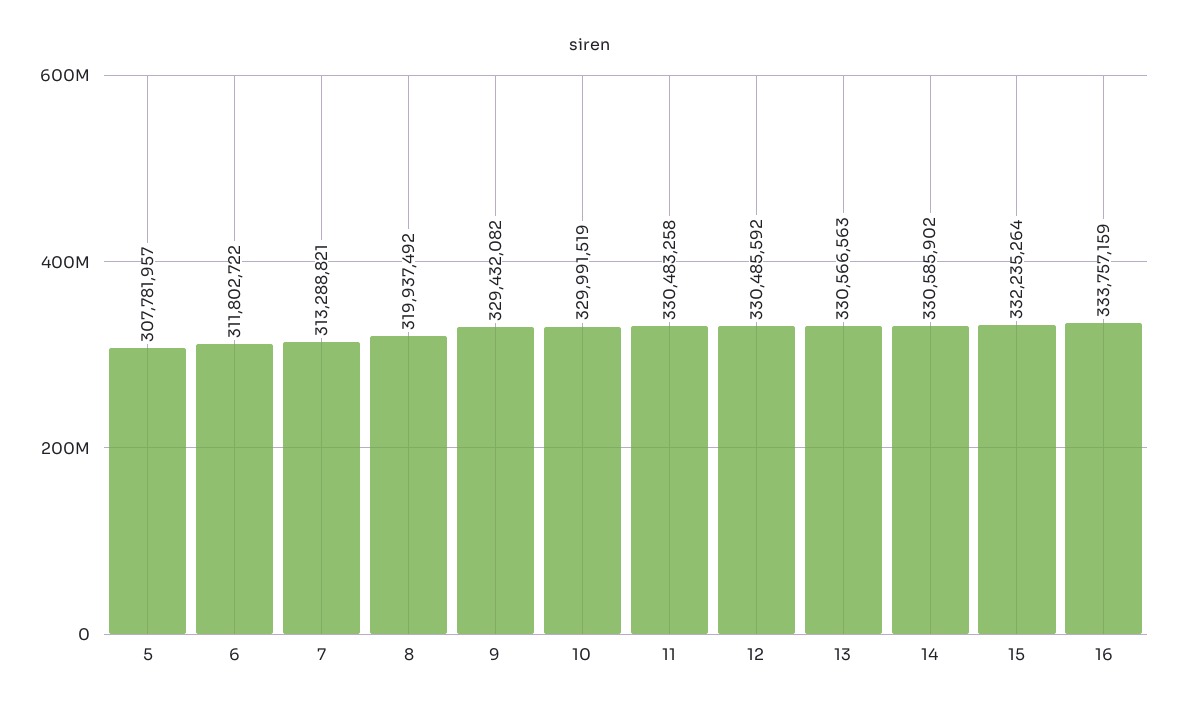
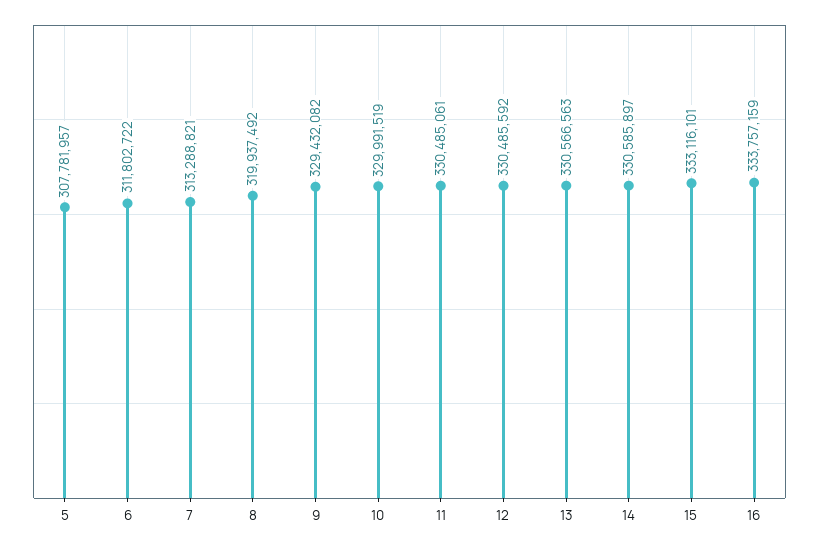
  {
    "5": 307781957,
    "6": 311802722,
    "7": 313288821,
    "8": 319937492,
    "9": 329432082,
    "10": 329991519,
-   "11": 330483258,
+   "11": 330485061,
    "12": 330485592,
    "13": 330566563,
-   "14": 330585902,
+   "14": 330585897,
-   "15": 332235264,
+   "15": 333116101,
    "16": 333757159
  }

